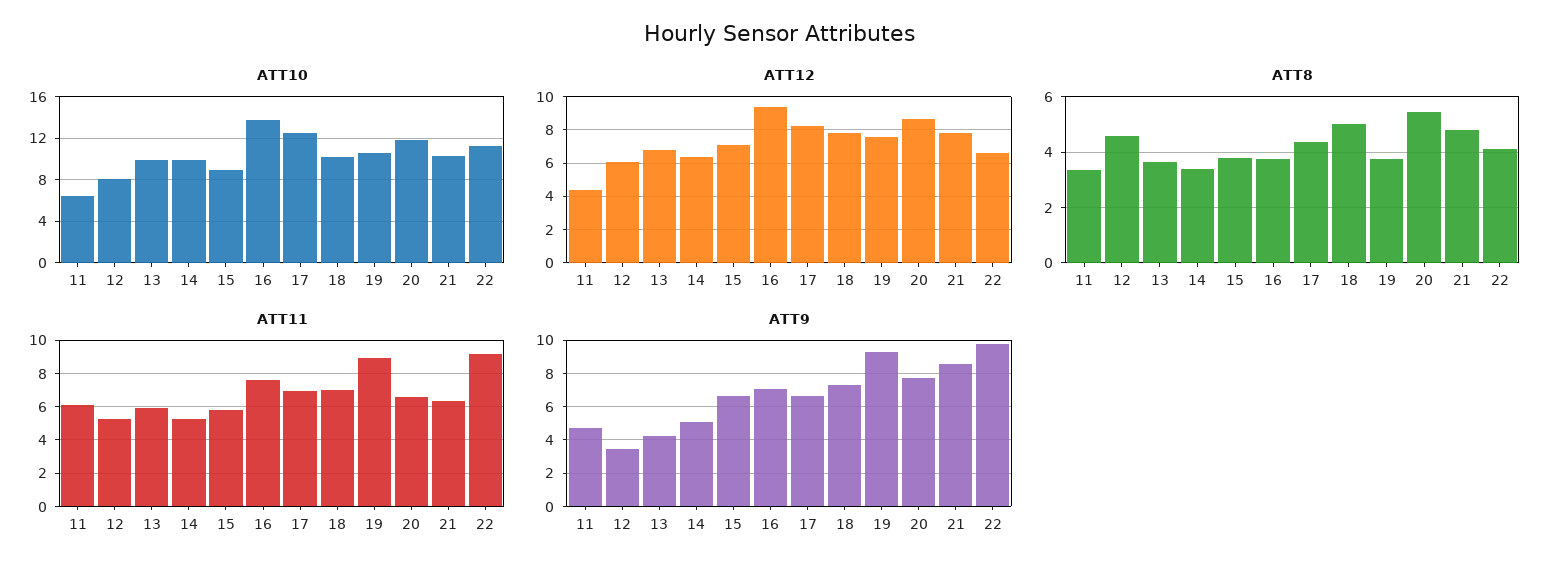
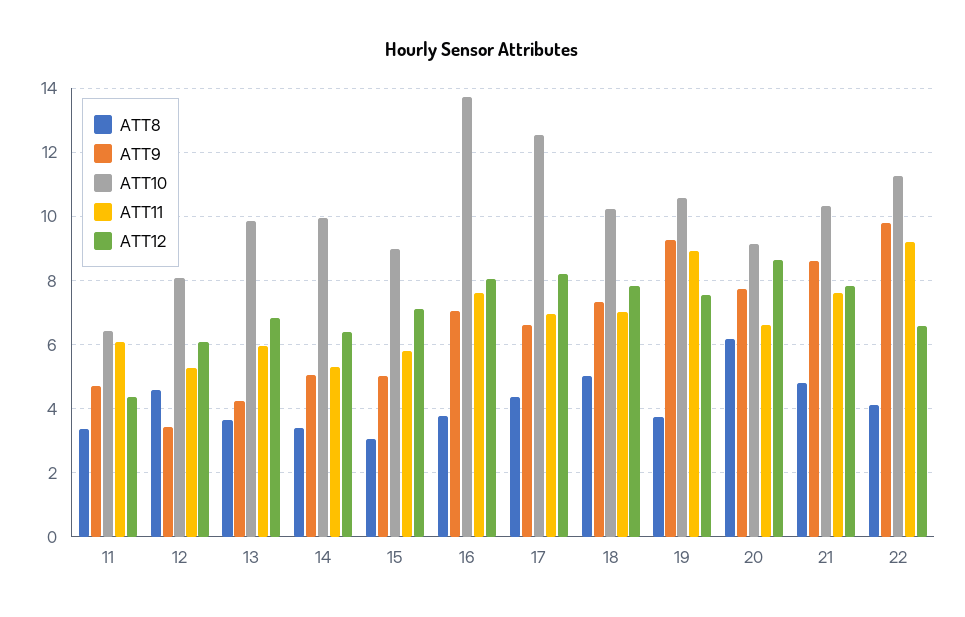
  {
    "ATT10": {
      "11": 6.4,
      "12": 8,
      "13": 9.8,
      "14": 10,
      "15": 9,
      "16": 13.8,
      "17": 12.6,
      "18": 10.2,
      "19": 10.6,
-     "20": 12,
+     "20": 9.2,
      "21": 10.4,
      "22": 11.2
    },
    "ATT12": {
      "11": 4.4,
      "12": 6,
      "13": 6.8,
      "14": 6.4,
      "15": 7.2,
-     "16": 9.5,
+     "16": 8,
      "17": 8.2,
      "18": 7.8,
      "19": 7.6,
      "20": 8.6,
      "21": 7.8,
      "22": 6.6
    },
    "ATT8": {
      "11": 3.4,
      "12": 4.6,
      "13": 3.6,
      "14": 3.4,
-     "15": 3.75,
+     "15": 3,
      "16": 3.8,
      "17": 4.4,
      "18": 5,
      "19": 3.8,
-     "20": 5.5,
+     "20": 6.2,
      "21": 4.8,
      "22": 4.2
    },
    "ATT11": {
      "11": 6,
      "12": 5.2,
      "13": 6,
      "14": 5.2,
      "15": 5.8,
      "16": 7.6,
      "17": 7,
      "18": 7,
      "19": 9,
      "20": 6.6,
-     "21": 6.5,
+     "21": 7.6,
      "22": 9.2
    },
    "ATT9": {
      "11": 4.8,
      "12": 3.4,
      "13": 4.2,
      "14": 5,
-     "15": 6.5,
+     "15": 5,
      "16": 7,
      "17": 6.6,
      "18": 7.4,
      "19": 9.2,
      "20": 7.8,
      "21": 8.6,
      "22": 9.8
    }
  }

